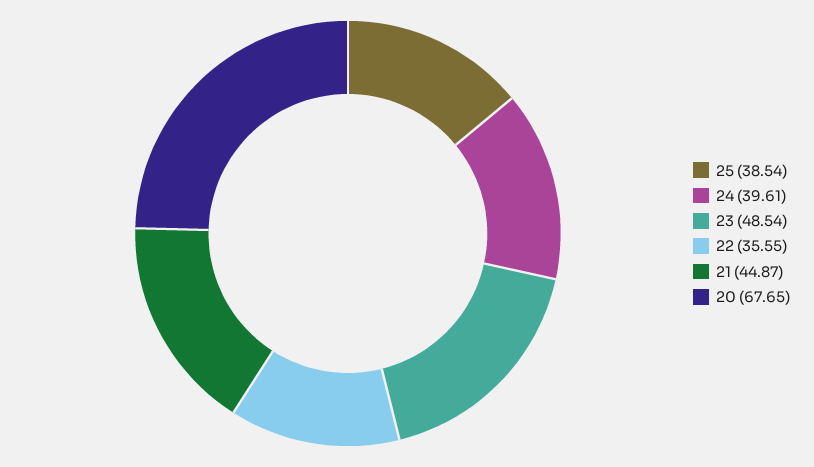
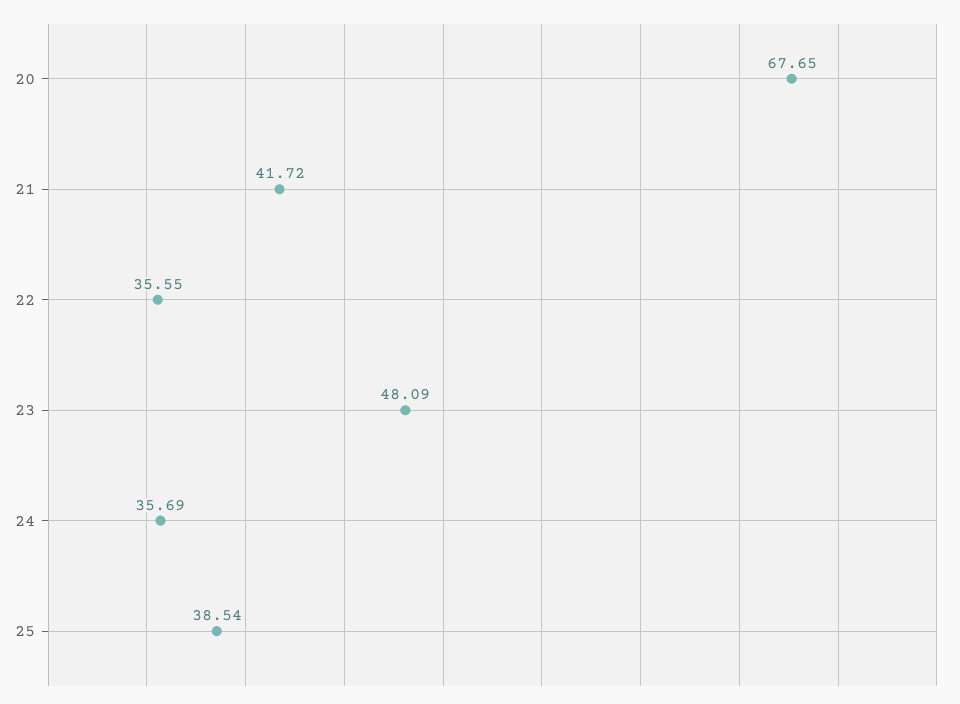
  {
    "25": 38.54,
-   "24": 39.61,
+   "24": 35.69,
-   "23": 48.54,
+   "23": 48.09,
    "22": 35.55,
-   "21": 44.87,
+   "21": 41.72,
    "20": 67.65
  }

